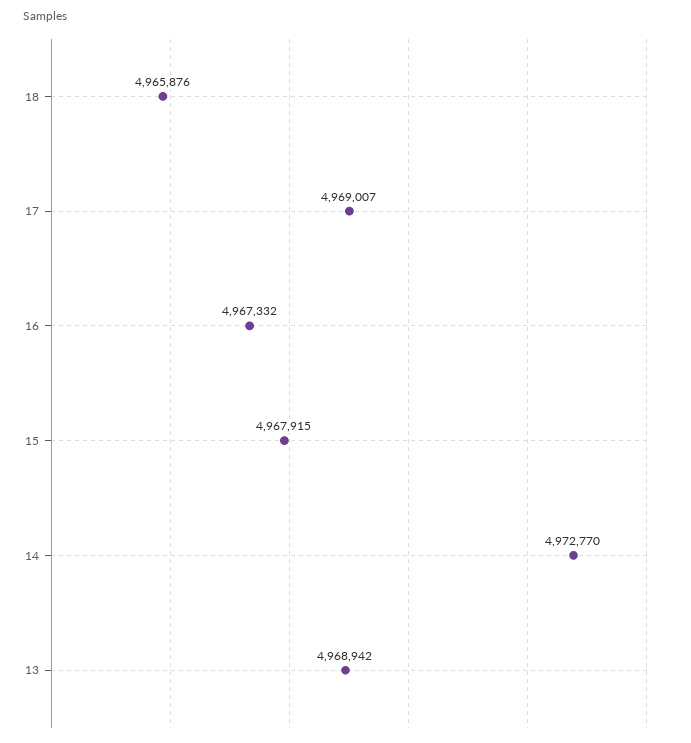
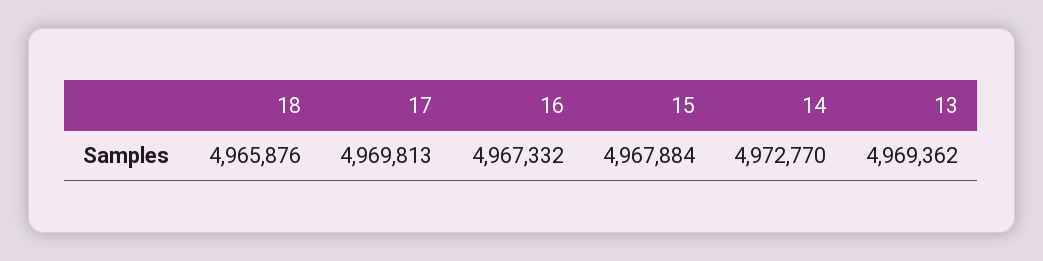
  {
    "18": 4965876,
-   "17": 4969007,
+   "17": 4969813,
    "16": 4967332,
-   "15": 4967915,
+   "15": 4967884,
    "14": 4972770,
-   "13": 4968942
+   "13": 4969362
  }

